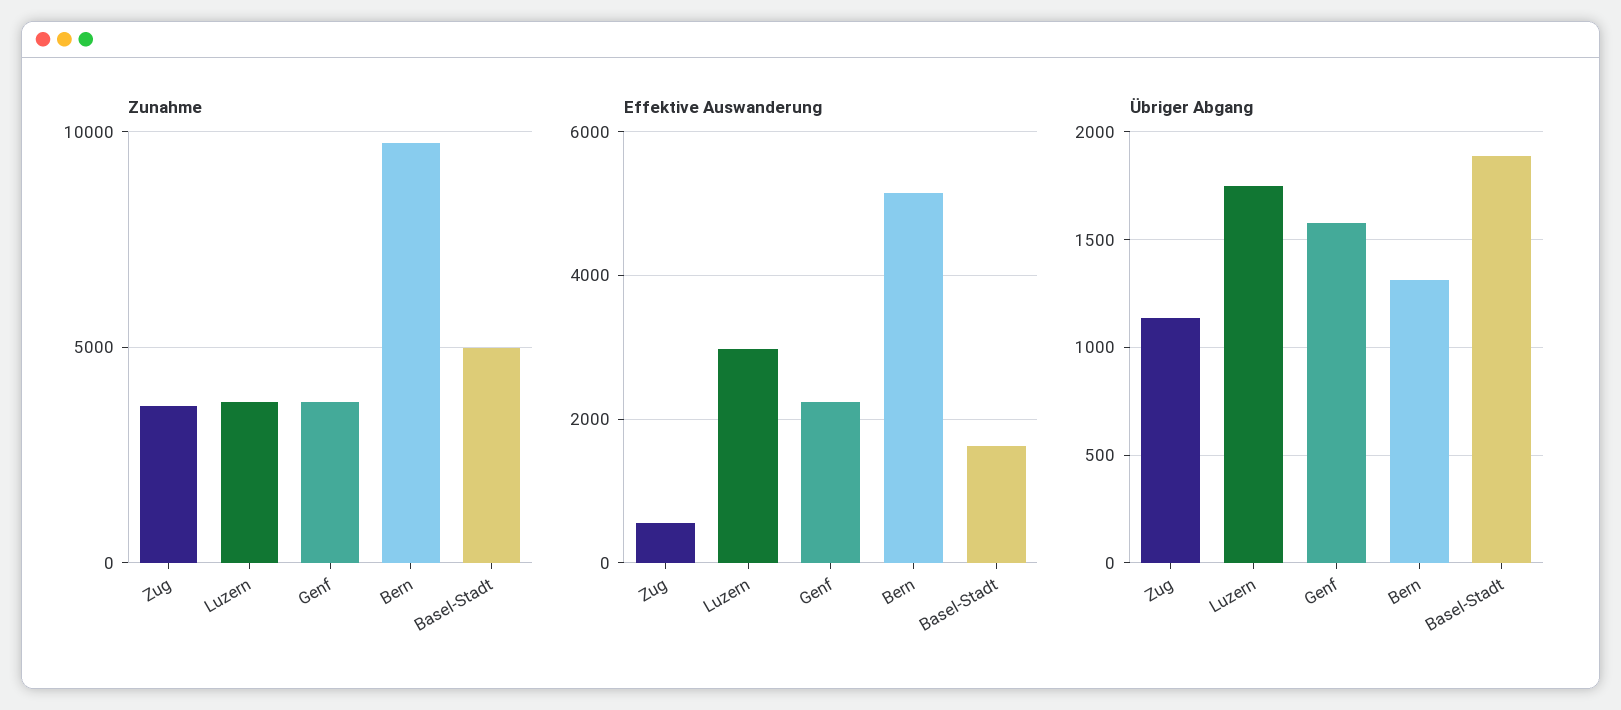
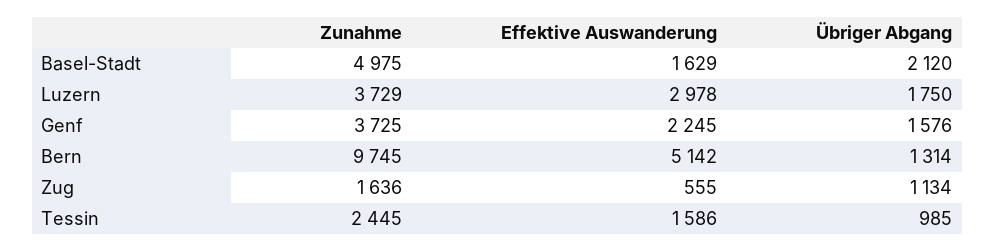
  {
    "Zunahme": {
-     "Zug": 3500,
+     "Zug": 1636,
      "Luzern": 3729,
      "Genf": 3725,
      "Bern": 9745,
-     "Basel-Stadt": 4975
+     "Basel-Stadt": 4975,
+     "Tessin": 2445
    },
    "Effektive Auswanderung": {
      "Zug": 555,
      "Luzern": 2978,
      "Genf": 2245,
      "Bern": 5142,
-     "Basel-Stadt": 1629
+     "Basel-Stadt": 1629,
+     "Tessin": 1586
    },
    "Übriger Abgang": {
      "Zug": 1134,
      "Luzern": 1750,
      "Genf": 1576,
      "Bern": 1314,
-     "Basel-Stadt": 1900
+     "Basel-Stadt": 2120,
+     "Tessin": 985
    }
  }

